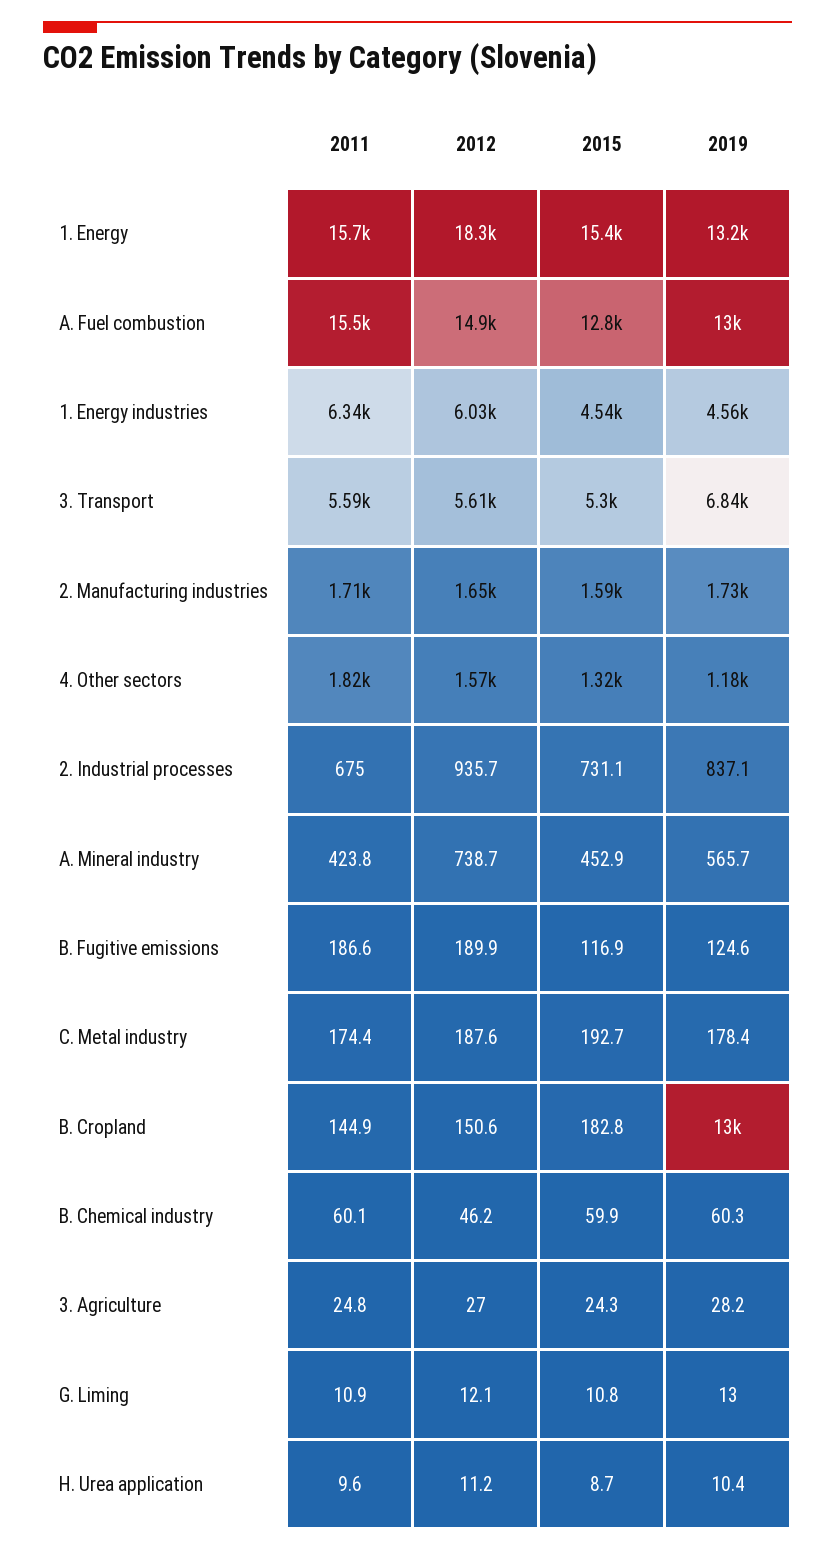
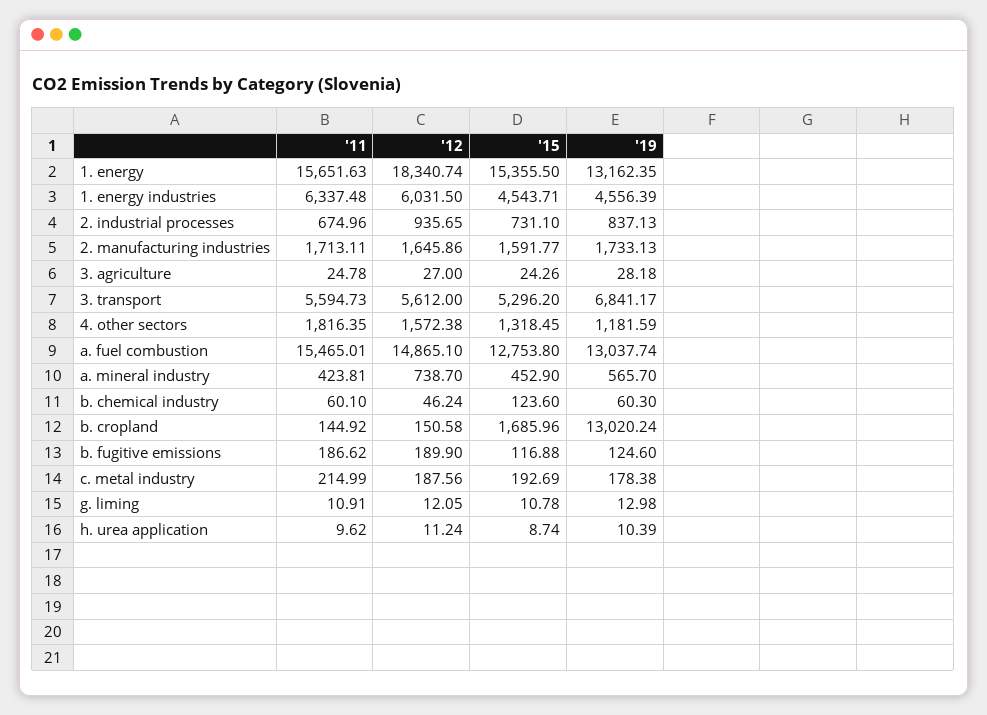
  {
    "2011": {
      "1. Energy": 15651.63,
      "A. Fuel combustion": 15465.01,
      "1. Energy industries": 6337.48,
      "3. Transport": 5594.73,
      "2. Manufacturing industries": 1713.11,
      "4. Other sectors": 1816.35,
      "2. Industrial processes": 674.96,
      "A. Mineral industry": 423.81,
      "B. Fugitive emissions": 186.62,
-     "C. Metal industry": 174.4,
+     "C. Metal industry": 214.99,
      "B. Cropland": 144.92,
      "B. Chemical industry": 60.1,
      "3. Agriculture": 24.78,
      "G. Liming": 10.91,
      "H. Urea application": 9.62
    },
    "2012": {
      "1. Energy": 18340.74,
      "A. Fuel combustion": 14865.1,
      "1. Energy industries": 6031.5,
      "3. Transport": 5612,
      "2. Manufacturing industries": 1645.86,
      "4. Other sectors": 1572.38,
      "2. Industrial processes": 935.65,
      "A. Mineral industry": 738.7,
      "B. Fugitive emissions": 189.9,
      "C. Metal industry": 187.56,
      "B. Cropland": 150.58,
      "B. Chemical industry": 46.24,
      "3. Agriculture": 27,
      "G. Liming": 12.05,
      "H. Urea application": 11.24
    },
    "2015": {
      "1. Energy": 15355.5,
      "A. Fuel combustion": 12753.8,
      "1. Energy industries": 4543.71,
      "3. Transport": 5296.2,
      "2. Manufacturing industries": 1591.77,
      "4. Other sectors": 1318.45,
      "2. Industrial processes": 731.1,
      "A. Mineral industry": 452.9,
      "B. Fugitive emissions": 116.88,
      "C. Metal industry": 192.69,
-     "B. Cropland": 182.8,
+     "B. Cropland": 1685.96,
-     "B. Chemical industry": 59.9,
+     "B. Chemical industry": 123.6,
      "3. Agriculture": 24.26,
      "G. Liming": 10.78,
      "H. Urea application": 8.74
    },
    "2019": {
      "1. Energy": 13162.35,
      "A. Fuel combustion": 13037.74,
      "1. Energy industries": 4556.39,
      "3. Transport": 6841.17,
      "2. Manufacturing industries": 1733.13,
      "4. Other sectors": 1181.59,
      "2. Industrial processes": 837.13,
      "A. Mineral industry": 565.7,
      "B. Fugitive emissions": 124.6,
      "C. Metal industry": 178.38,
      "B. Cropland": 13020.24,
      "B. Chemical industry": 60.3,
      "3. Agriculture": 28.18,
      "G. Liming": 12.98,
      "H. Urea application": 10.39
    }
  }

